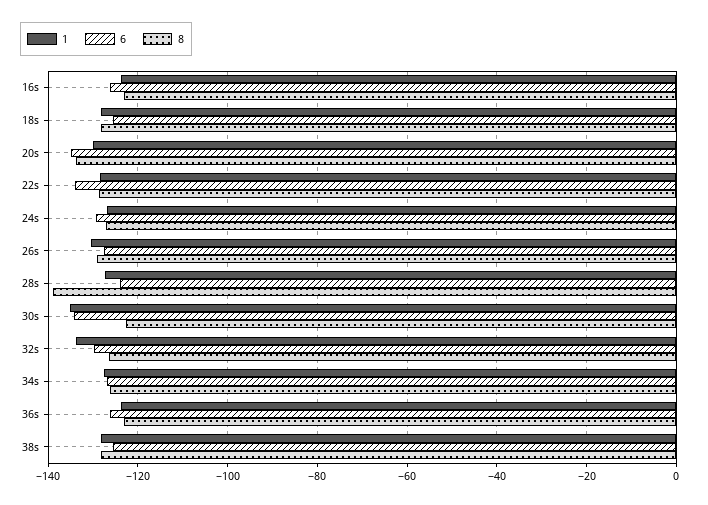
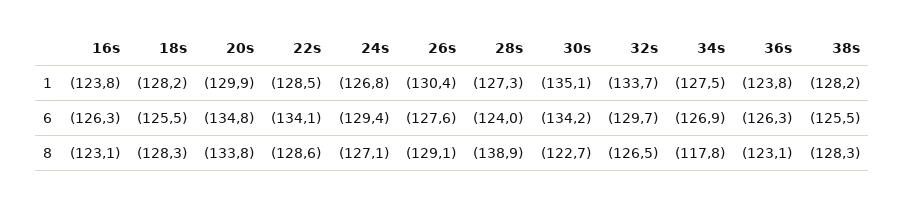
  {
    "1": {
      "16s": -123.8,
      "18s": -128.2,
      "20s": -129.9,
      "22s": -128.5,
      "24s": -126.8,
      "26s": -130.4,
      "28s": -127.3,
      "30s": -135.1,
      "32s": -133.7,
      "34s": -127.5,
      "36s": -123.8,
      "38s": -128.2
    },
    "6": {
      "16s": -126.3,
      "18s": -125.5,
      "20s": -134.8,
      "22s": -134.1,
      "24s": -129.4,
      "26s": -127.6,
      "28s": -124,
      "30s": -134.2,
      "32s": -129.7,
      "34s": -126.9,
      "36s": -126.3,
      "38s": -125.5
    },
    "8": {
      "16s": -123.1,
      "18s": -128.3,
      "20s": -133.8,
      "22s": -128.6,
      "24s": -127.1,
      "26s": -129.1,
      "28s": -138.9,
      "30s": -122.7,
      "32s": -126.5,
-     "34s": -126,
+     "34s": -117.8,
      "36s": -123.1,
      "38s": -128.3
    }
  }

